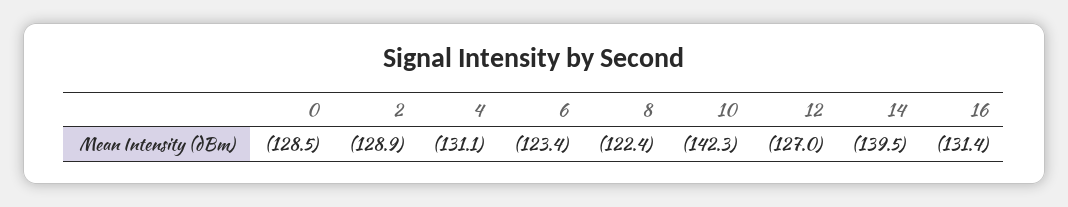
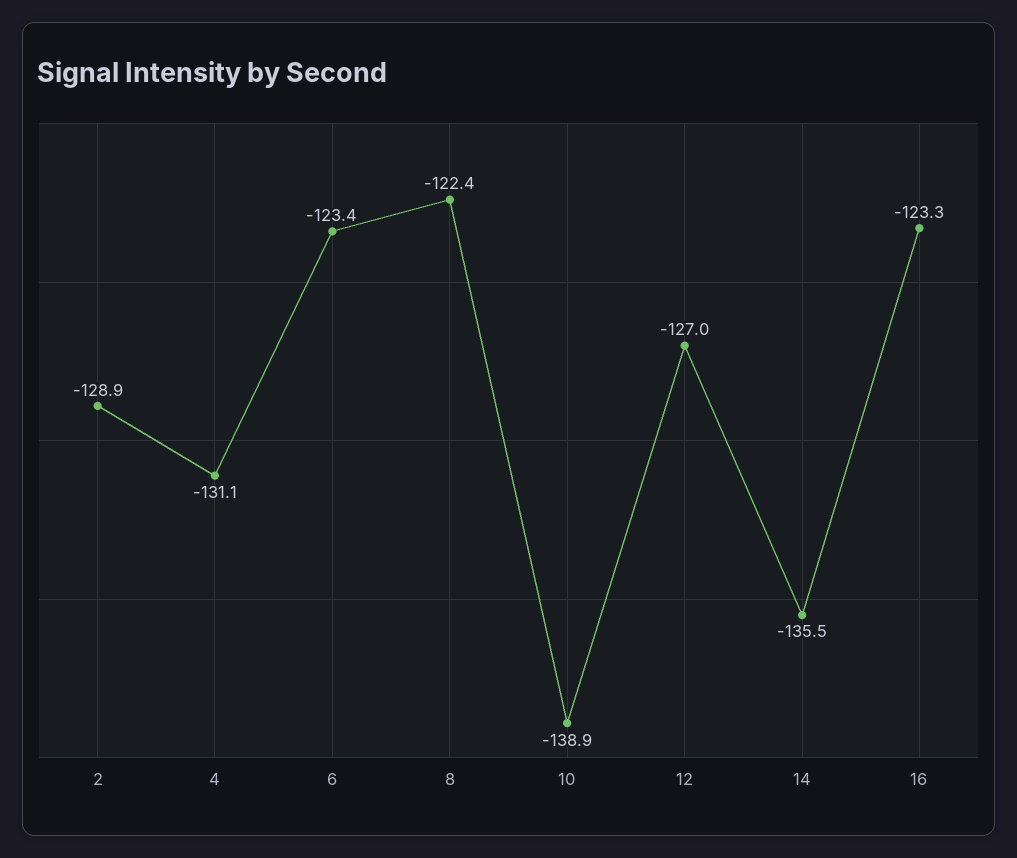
  {
-   "0": -128.5,
    "2": -128.9,
    "4": -131.1,
    "6": -123.4,
    "8": -122.4,
-   "10": -142.3,
+   "10": -138.9,
    "12": -127,
-   "14": -139.5,
+   "14": -135.5,
-   "16": -131.4
+   "16": -123.3
  }

